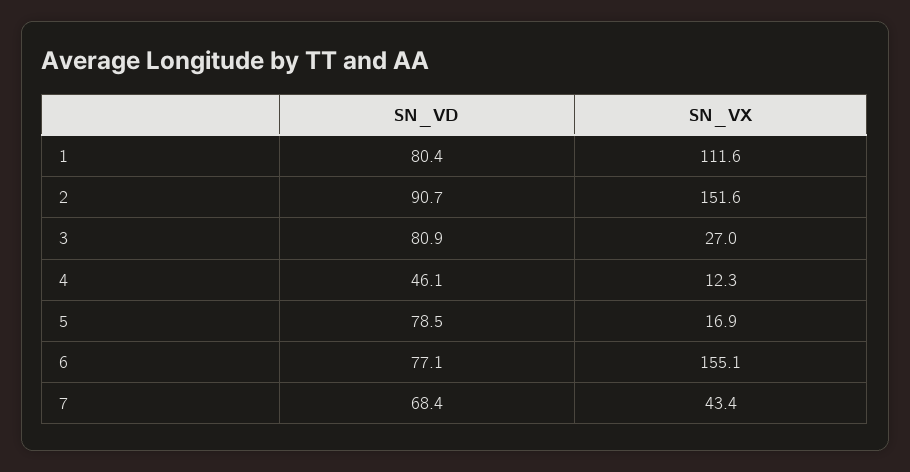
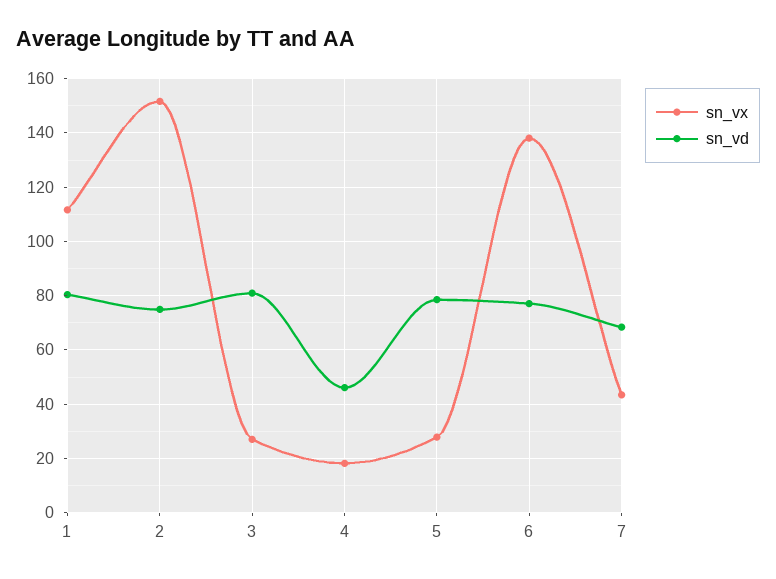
  {
    "SN_VD": {
      "1": 80.4,
-     "2": 90.7,
+     "2": 75,
      "3": 80.9,
      "4": 46.1,
      "5": 78.5,
      "6": 77.1,
      "7": 68.4
    },
    "SN_VX": {
      "1": 111.6,
      "2": 151.6,
      "3": 27,
-     "4": 12.3,
+     "4": 17.5,
-     "5": 16.9,
+     "5": 27.5,
-     "6": 155.1,
+     "6": 137.5,
      "7": 43.4
    }
  }

